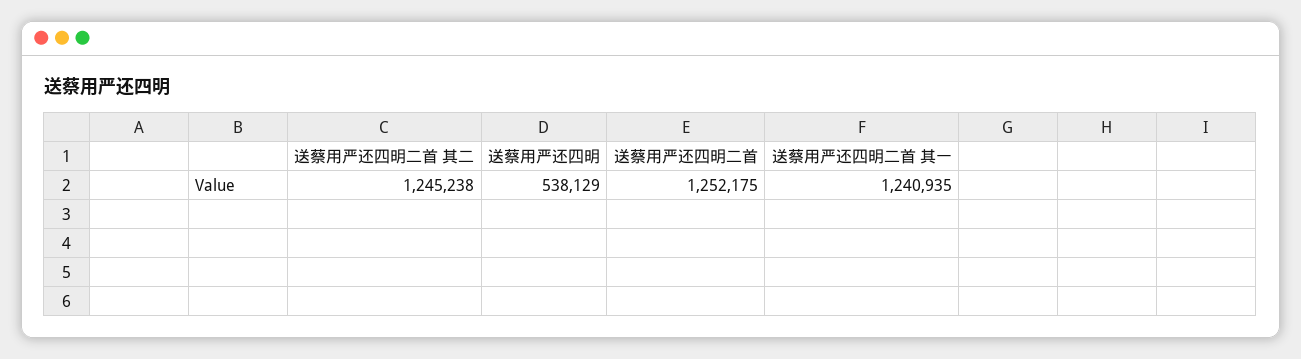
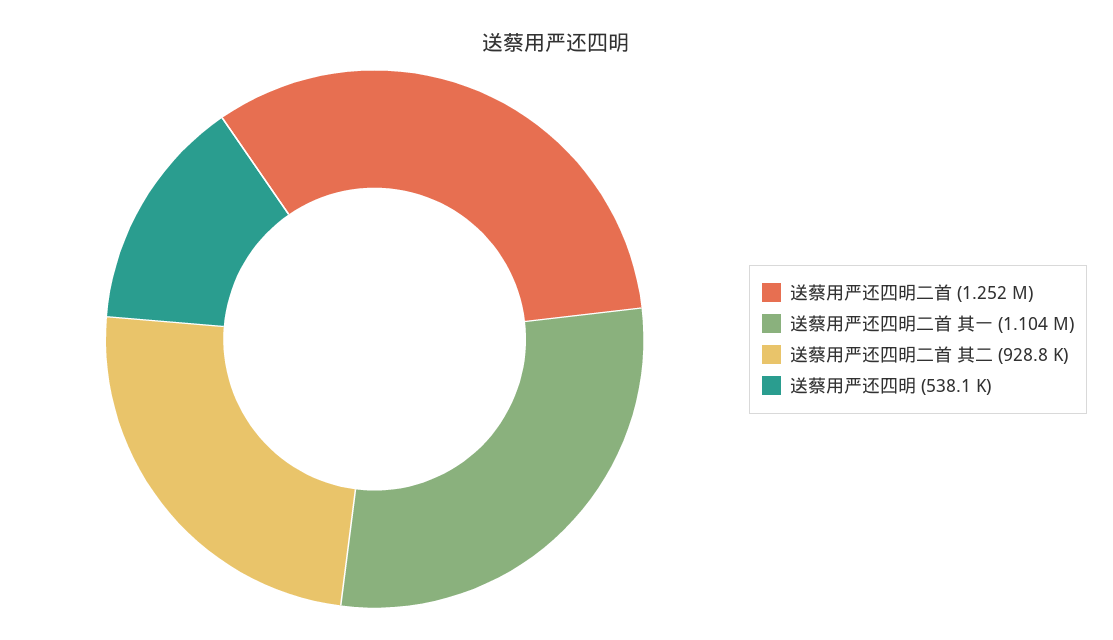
  {
-   "送蔡用严还四明二首 其二": 1245238,
+   "送蔡用严还四明二首 其二": 928800,
    "送蔡用严还四明": 538129,
    "送蔡用严还四明二首": 1252175,
-   "送蔡用严还四明二首 其一": 1240935
+   "送蔡用严还四明二首 其一": 1104000
  }

